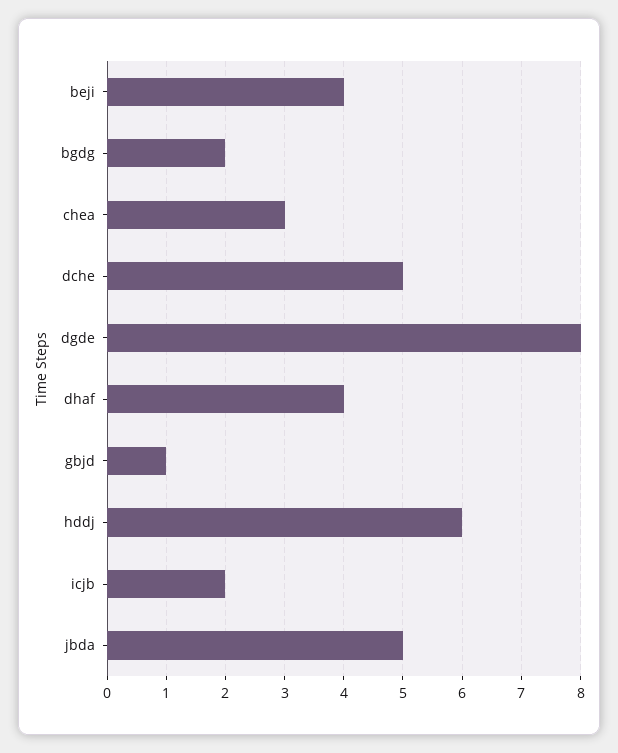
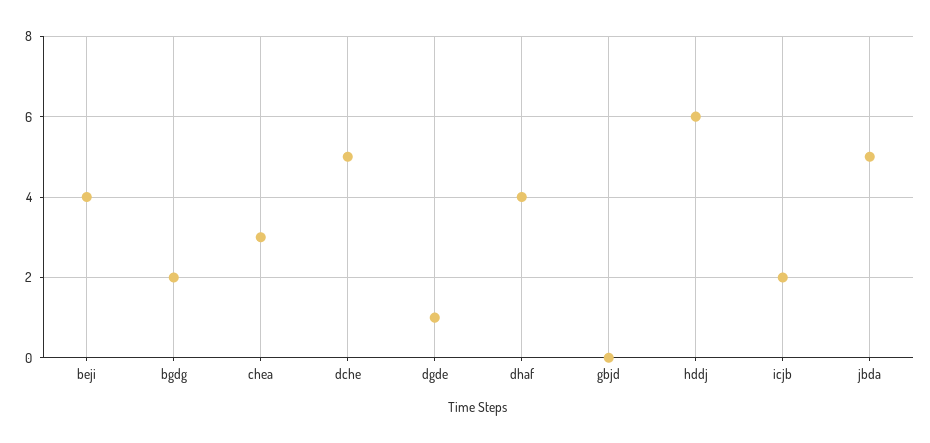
  {
    "beji": 4,
    "bgdg": 2,
    "chea": 3,
    "dche": 5,
-   "dgde": 8,
+   "dgde": 1,
    "dhaf": 4,
-   "gbjd": 1,
+   "gbjd": 0,
    "hddj": 6,
    "icjb": 2,
    "jbda": 5
  }

